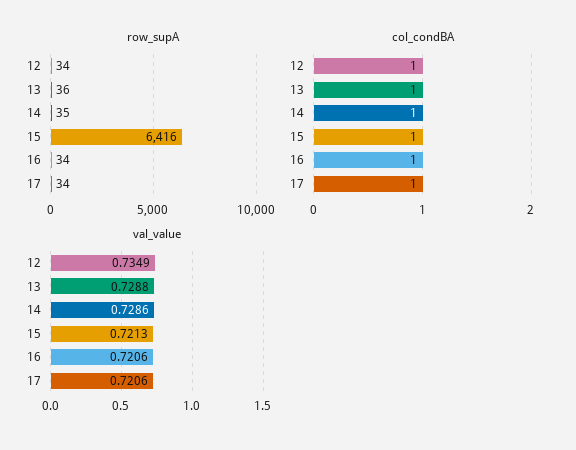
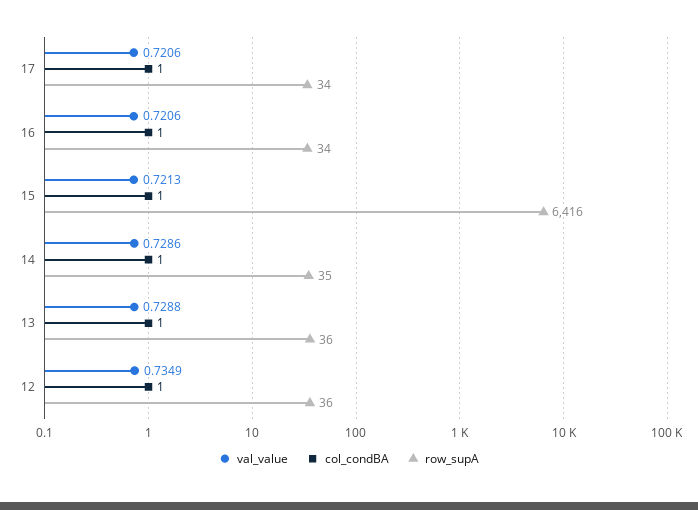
  {
    "row_supA": {
-     "12": 34,
+     "12": 36,
      "13": 36,
      "14": 35,
      "15": 6416,
      "16": 34,
      "17": 34
    },
    "col_condBA": {
      "12": 1,
      "13": 1,
      "14": 1,
      "15": 1,
      "16": 1,
      "17": 1
    },
    "val_value": {
      "12": 0.7349,
      "13": 0.7288,
      "14": 0.7286,
      "15": 0.7213,
      "16": 0.7206,
      "17": 0.7206
    }
  }

